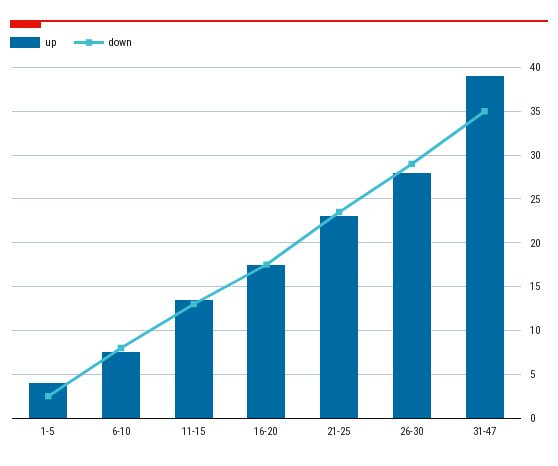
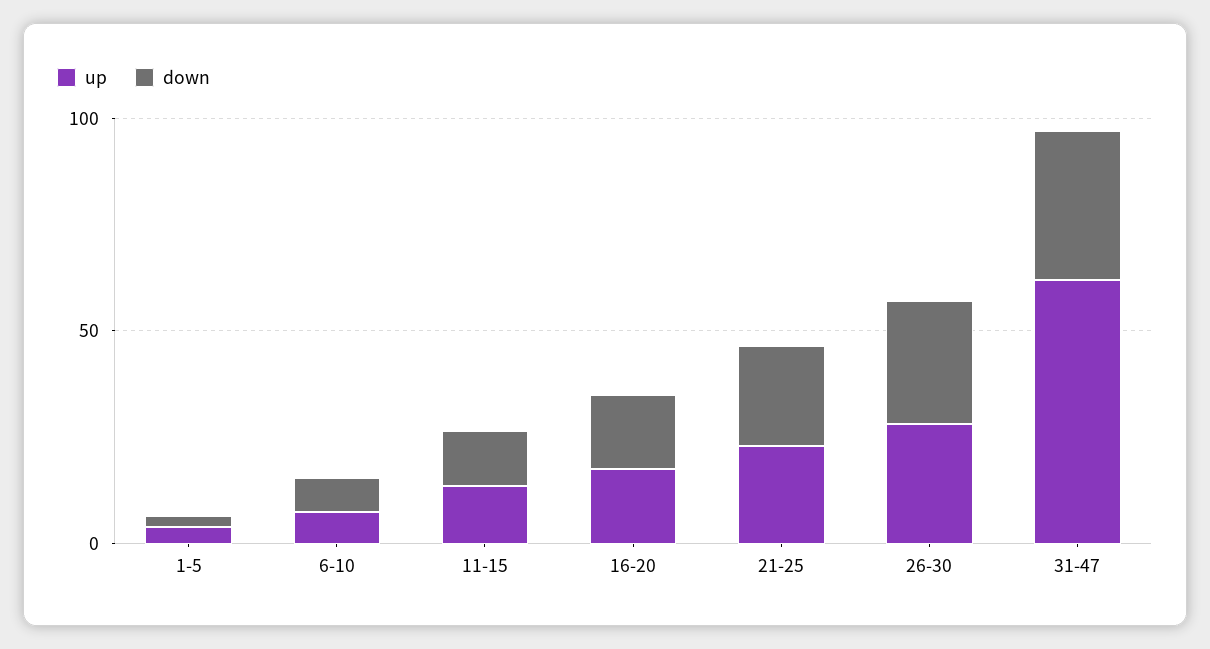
  {
    "up": {
      "1-5": 4,
      "6-10": 8,
      "11-15": 14,
      "16-20": 18,
      "21-25": 23,
      "26-30": 28,
-     "31-47": 39
+     "31-47": 60
    },
    "down": {
      "1-5": 3,
      "6-10": 8,
      "11-15": 13,
      "16-20": 18,
      "21-25": 24,
      "26-30": 29,
      "31-47": 35
    }
  }

